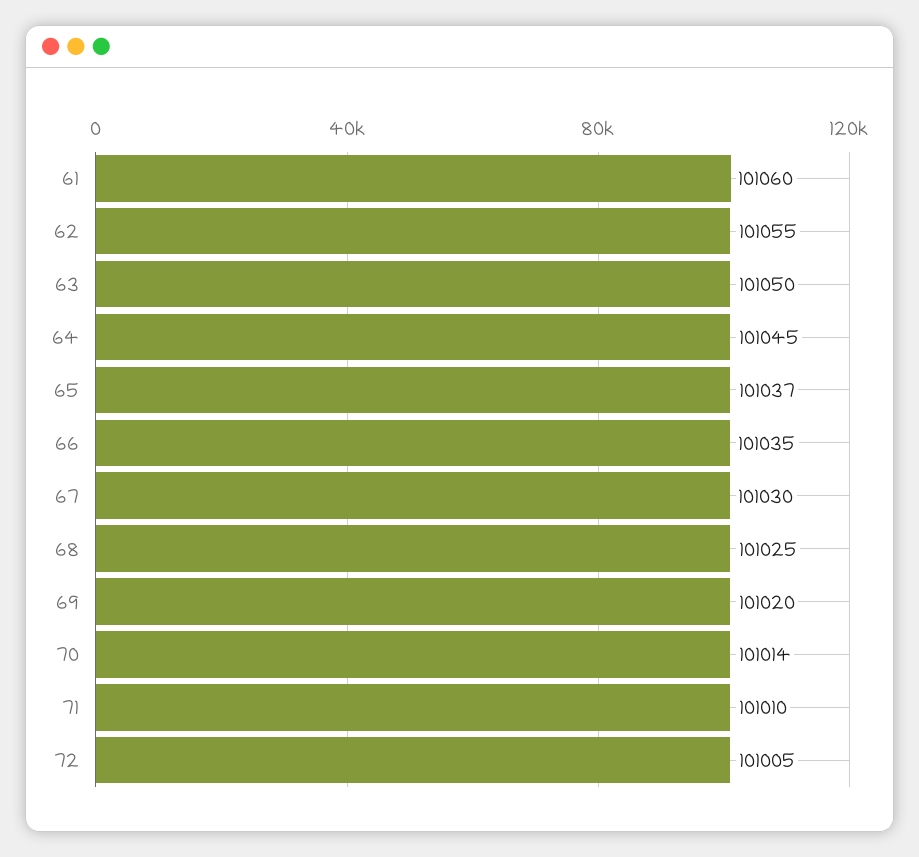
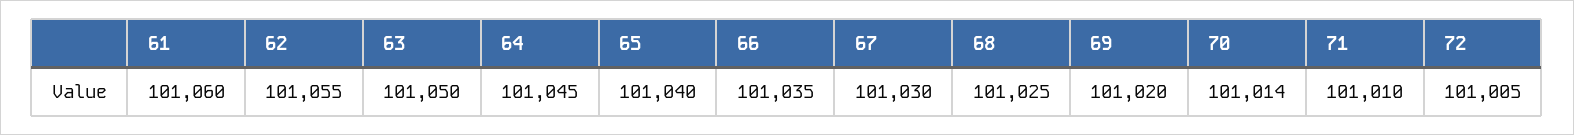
  {
    "61": 101060,
    "62": 101055,
    "63": 101050,
    "64": 101045,
-   "65": 101037,
+   "65": 101040,
    "66": 101035,
    "67": 101030,
    "68": 101025,
    "69": 101020,
    "70": 101014,
    "71": 101010,
    "72": 101005
  }

